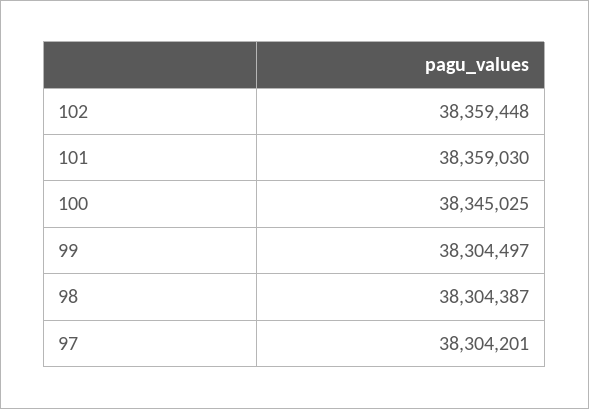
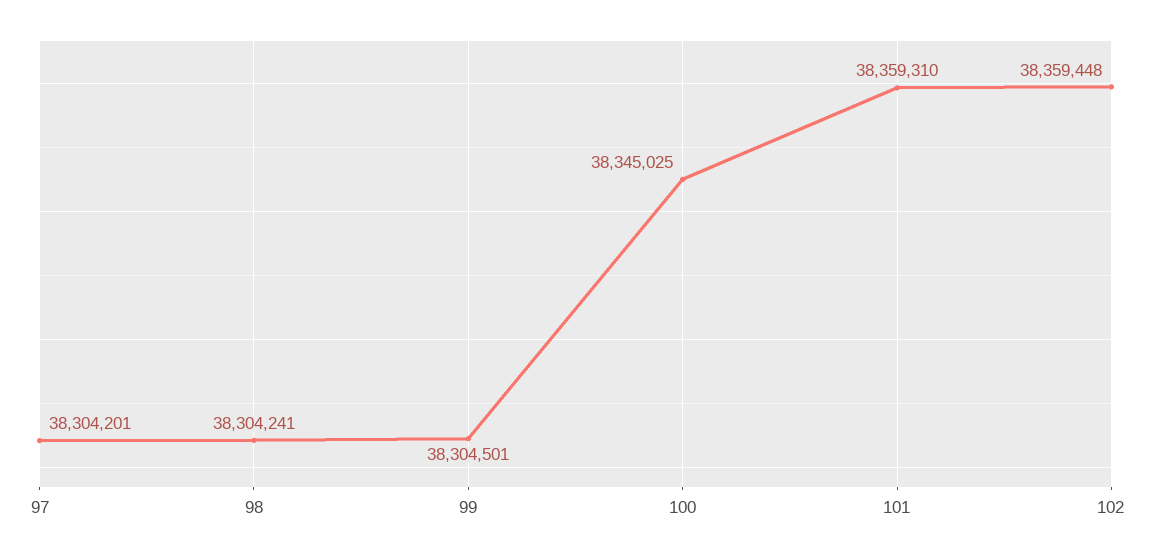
  {
    "102": 38359448,
-   "101": 38359030,
+   "101": 38359310,
    "100": 38345025,
-   "99": 38304497,
+   "99": 38304501,
-   "98": 38304387,
+   "98": 38304241,
    "97": 38304201
  }

